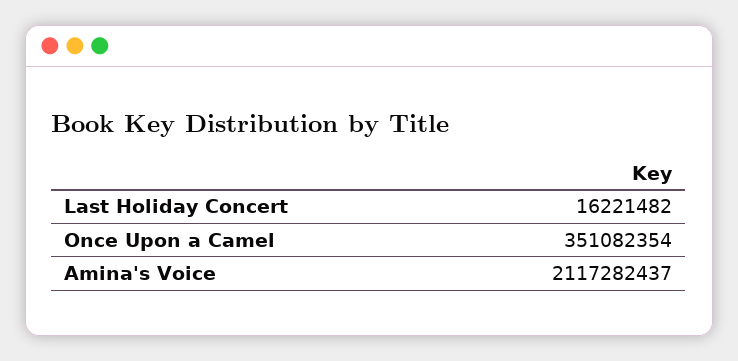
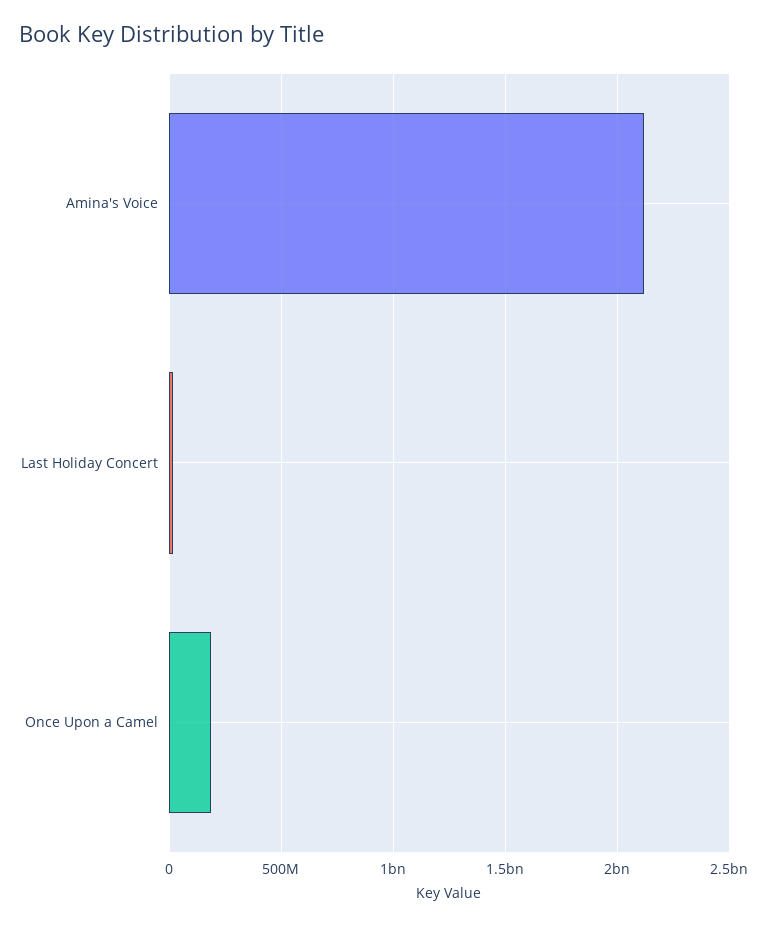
  {
    "Last Holiday Concert": 16221482,
-   "Once Upon a Camel": 351082354,
+   "Once Upon a Camel": 200000000,
    "Amina's Voice": 2117282437
  }

